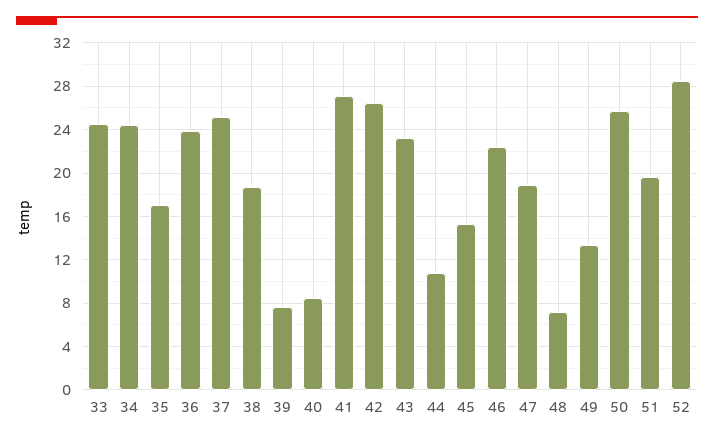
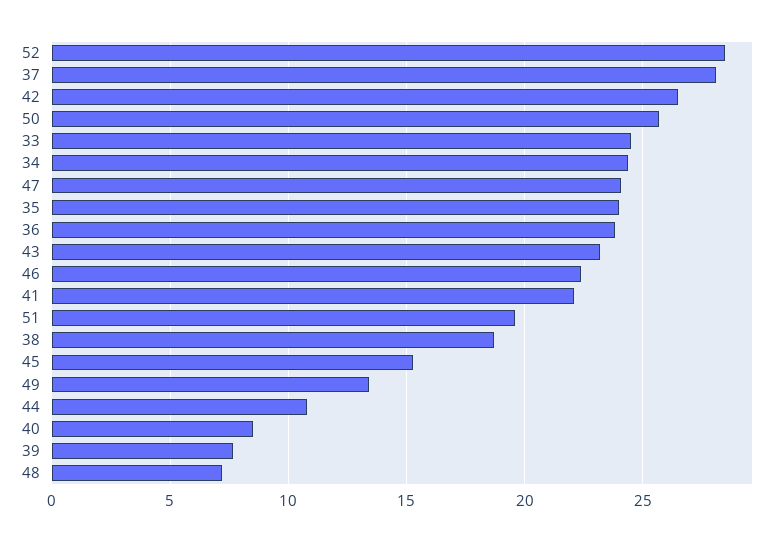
  {
    "33": 24.5,
    "34": 24.5,
-   "35": 17,
+   "35": 24,
    "36": 24,
-   "37": 25,
+   "37": 28,
    "38": 18.5,
    "39": 7.5,
    "40": 8.5,
-   "41": 27,
+   "41": 22,
    "42": 26.5,
    "43": 23,
    "44": 11,
    "45": 15.5,
    "46": 22.5,
-   "47": 19,
+   "47": 24,
    "48": 7,
    "49": 13.5,
    "50": 25.5,
    "51": 19.5,
    "52": 28.5
  }

